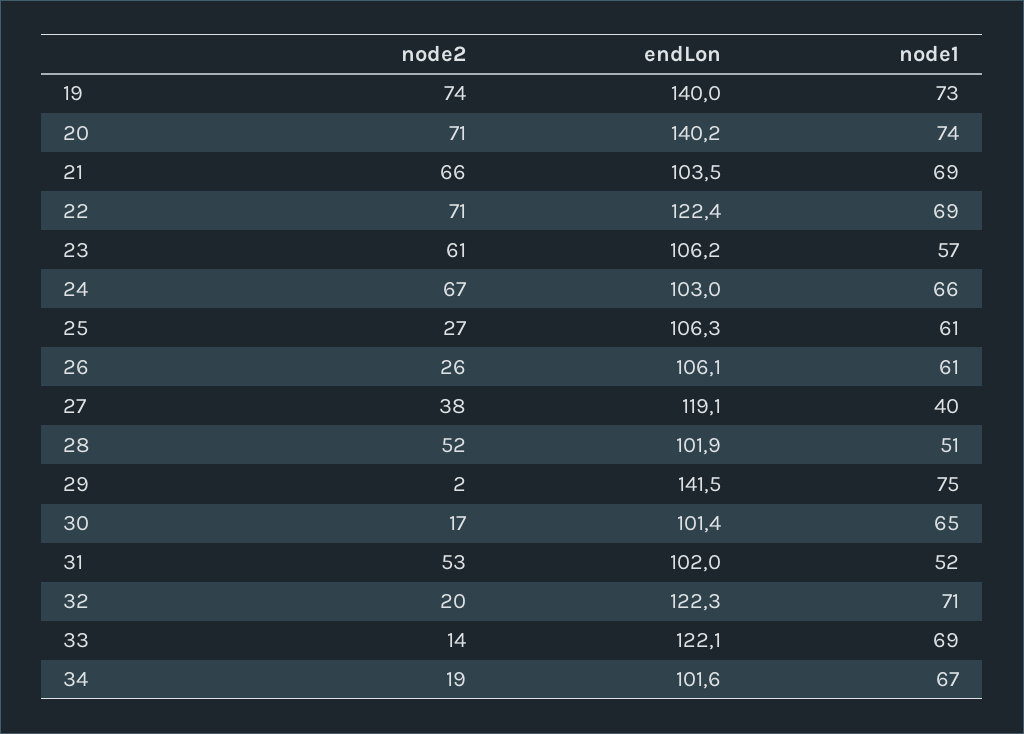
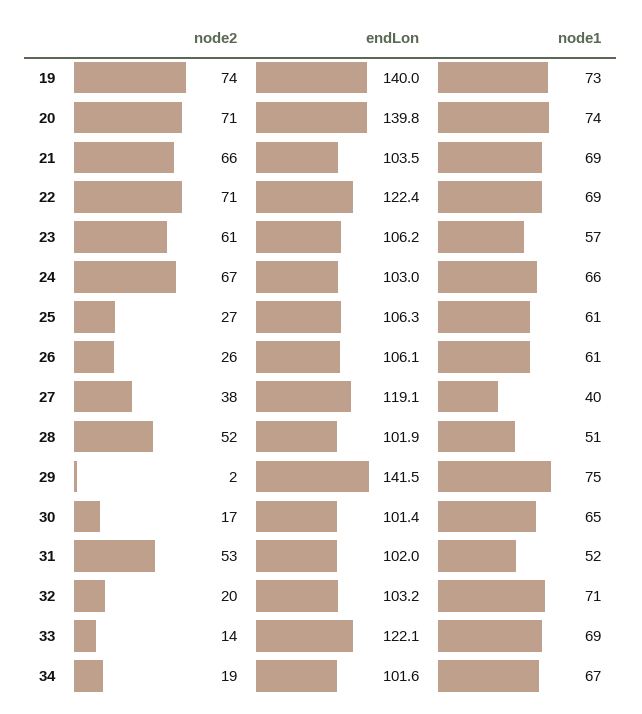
  {
    "node2": {
      "19": 74,
      "20": 71,
      "21": 66,
      "22": 71,
      "23": 61,
      "24": 67,
      "25": 27,
      "26": 26,
      "27": 38,
      "28": 52,
      "29": 2,
      "30": 17,
      "31": 53,
      "32": 20,
      "33": 14,
      "34": 19
    },
    "endLon": {
      "19": 140,
-     "20": 140.2,
+     "20": 139.8,
      "21": 103.5,
      "22": 122.4,
      "23": 106.2,
      "24": 103,
      "25": 106.3,
      "26": 106.1,
      "27": 119.1,
      "28": 101.9,
      "29": 141.5,
      "30": 101.4,
      "31": 102,
-     "32": 122.3,
+     "32": 103.2,
      "33": 122.1,
      "34": 101.6
    },
    "node1": {
      "19": 73,
      "20": 74,
      "21": 69,
      "22": 69,
      "23": 57,
      "24": 66,
      "25": 61,
      "26": 61,
      "27": 40,
      "28": 51,
      "29": 75,
      "30": 65,
      "31": 52,
      "32": 71,
      "33": 69,
      "34": 67
    }
  }

